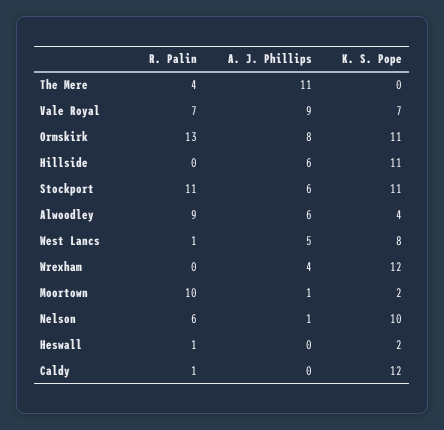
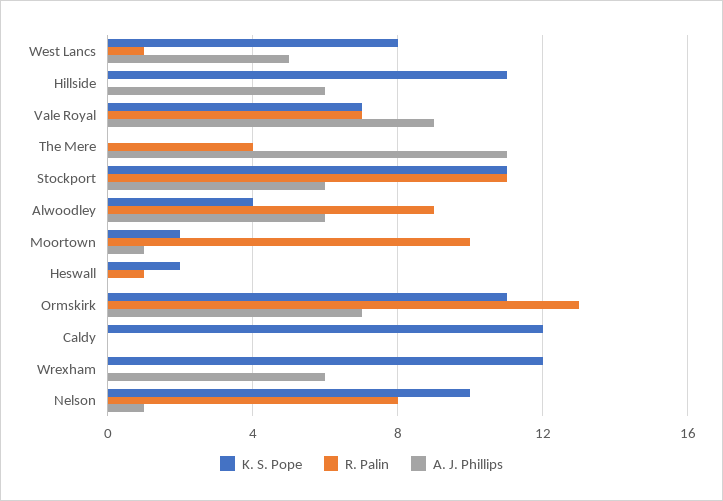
  {
    "R. Palin": {
      "The Mere": 4,
      "Vale Royal": 7,
      "Ormskirk": 13,
      "Hillside": 0,
      "Stockport": 11,
      "Alwoodley": 9,
      "West Lancs": 1,
      "Wrexham": 0,
      "Moortown": 10,
-     "Nelson": 6,
+     "Nelson": 8,
      "Heswall": 1,
-     "Caldy": 1
+     "Caldy": 0
    },
    "A. J. Phillips": {
      "The Mere": 11,
      "Vale Royal": 9,
-     "Ormskirk": 8,
+     "Ormskirk": 7,
      "Hillside": 6,
      "Stockport": 6,
      "Alwoodley": 6,
      "West Lancs": 5,
-     "Wrexham": 4,
+     "Wrexham": 6,
      "Moortown": 1,
      "Nelson": 1,
      "Heswall": 0,
      "Caldy": 0
    },
    "K. S. Pope": {
      "The Mere": 0,
      "Vale Royal": 7,
      "Ormskirk": 11,
      "Hillside": 11,
      "Stockport": 11,
      "Alwoodley": 4,
      "West Lancs": 8,
      "Wrexham": 12,
      "Moortown": 2,
      "Nelson": 10,
      "Heswall": 2,
      "Caldy": 12
    }
  }

